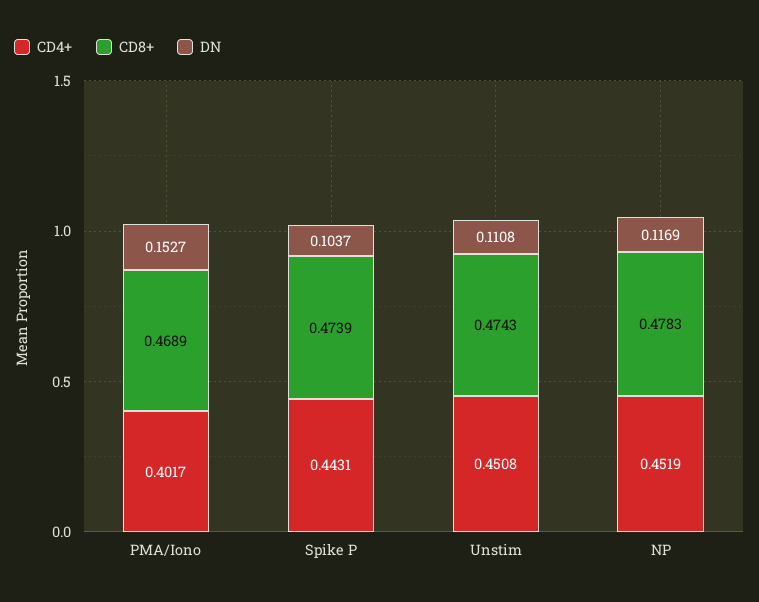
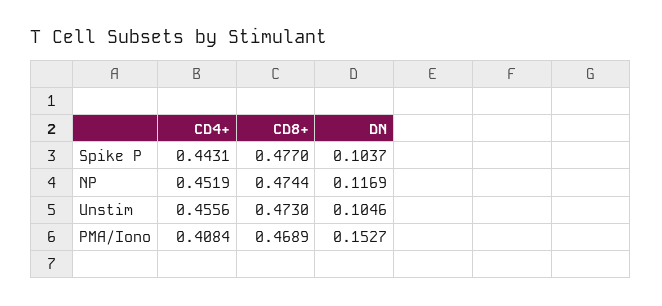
  {
    "CD4+": {
-     "PMA/Iono": 0.4017,
+     "PMA/Iono": 0.4084,
      "Spike P": 0.4431,
-     "Unstim": 0.4508,
+     "Unstim": 0.4556,
      "NP": 0.4519
    },
    "CD8+": {
      "PMA/Iono": 0.4689,
-     "Spike P": 0.4739,
+     "Spike P": 0.477,
-     "Unstim": 0.4743,
+     "Unstim": 0.473,
-     "NP": 0.4783
+     "NP": 0.4744
    },
    "DN": {
      "PMA/Iono": 0.1527,
      "Spike P": 0.1037,
-     "Unstim": 0.1108,
+     "Unstim": 0.1046,
      "NP": 0.1169
    }
  }

